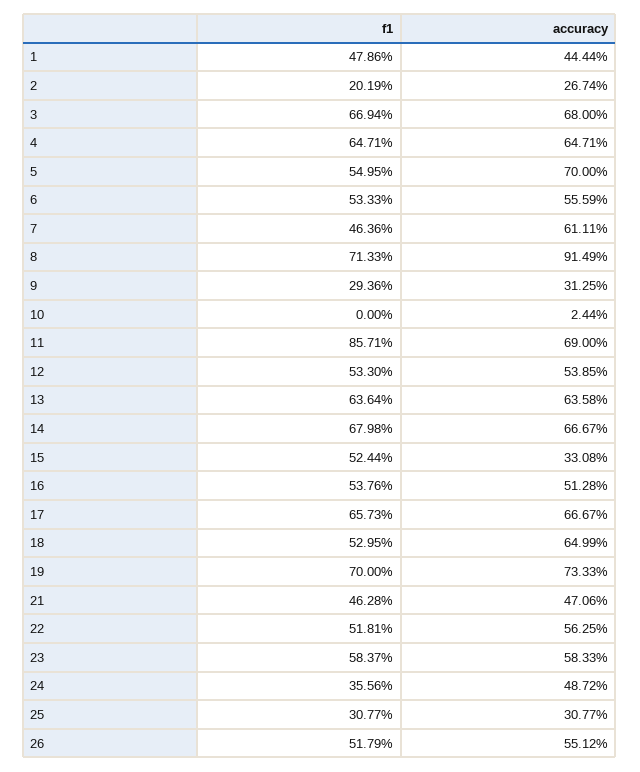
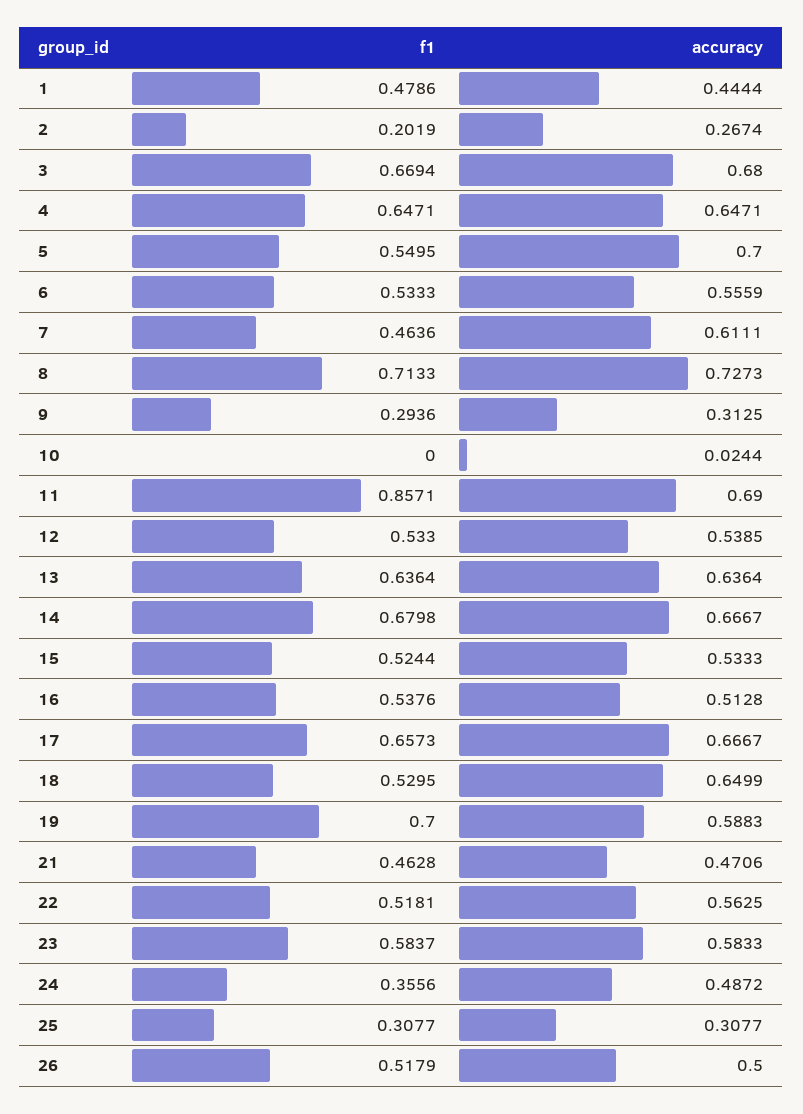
  {
    "f1": {
      "1": 0.4786,
      "2": 0.2019,
      "3": 0.6694,
      "4": 0.6471,
      "5": 0.5495,
      "6": 0.5333,
      "7": 0.4636,
      "8": 0.7133,
      "9": 0.2936,
      "10": 0,
      "11": 0.8571,
      "12": 0.533,
      "13": 0.6364,
      "14": 0.6798,
      "15": 0.5244,
      "16": 0.5376,
      "17": 0.6573,
      "18": 0.5295,
      "19": 0.7,
      "21": 0.4628,
      "22": 0.5181,
      "23": 0.5837,
      "24": 0.3556,
      "25": 0.3077,
      "26": 0.5179
    },
    "accuracy": {
      "1": 0.4444,
      "2": 0.2674,
      "3": 0.68,
      "4": 0.6471,
      "5": 0.7,
      "6": 0.5559,
      "7": 0.6111,
-     "8": 0.9149,
+     "8": 0.7273,
      "9": 0.3125,
      "10": 0.0244,
      "11": 0.69,
      "12": 0.5385,
-     "13": 0.6358,
+     "13": 0.6364,
      "14": 0.6667,
-     "15": 0.3308,
+     "15": 0.5333,
      "16": 0.5128,
      "17": 0.6667,
      "18": 0.6499,
-     "19": 0.7333,
+     "19": 0.5883,
      "21": 0.4706,
      "22": 0.5625,
      "23": 0.5833,
      "24": 0.4872,
      "25": 0.3077,
-     "26": 0.5512
+     "26": 0.5
    }
  }

